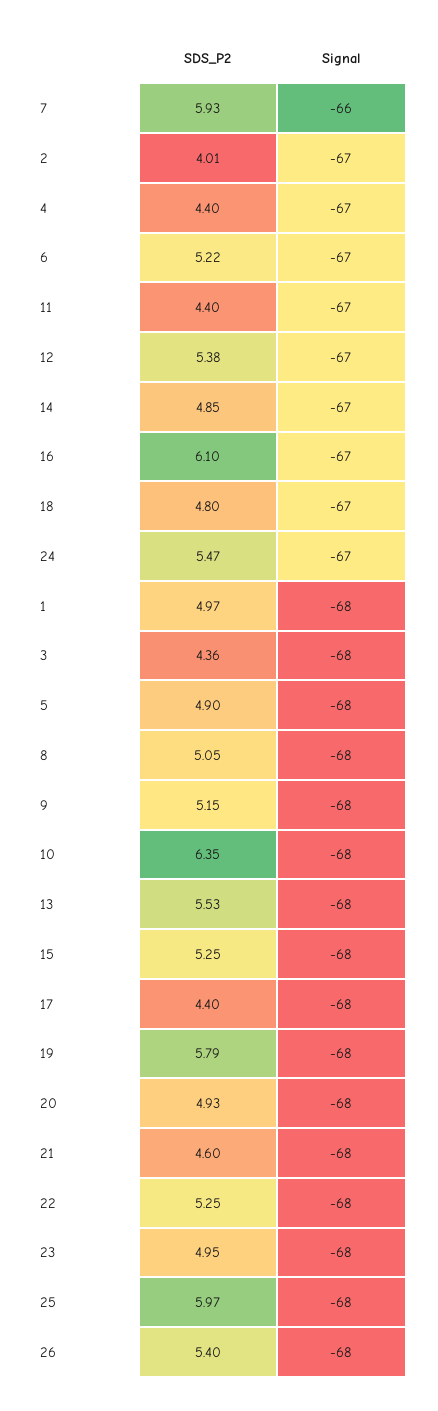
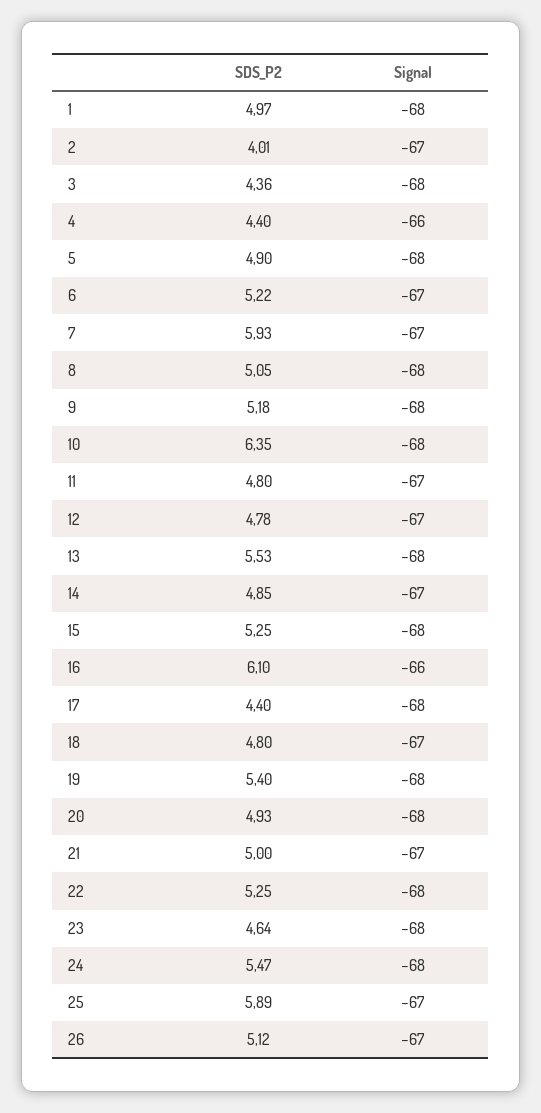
  {
    "SDS_P2": {
      "7": 5.93,
      "2": 4.01,
      "4": 4.4,
      "6": 5.22,
-     "11": 4.4,
+     "11": 4.8,
-     "12": 5.38,
+     "12": 4.78,
      "14": 4.85,
      "16": 6.1,
      "18": 4.8,
      "24": 5.47,
      "1": 4.97,
      "3": 4.36,
      "5": 4.9,
      "8": 5.05,
-     "9": 5.15,
+     "9": 5.18,
      "10": 6.35,
      "13": 5.53,
      "15": 5.25,
      "17": 4.4,
-     "19": 5.79,
+     "19": 5.4,
      "20": 4.93,
-     "21": 4.6,
+     "21": 5,
      "22": 5.25,
-     "23": 4.95,
+     "23": 4.64,
-     "25": 5.97,
+     "25": 5.89,
-     "26": 5.4
+     "26": 5.12
    },
    "Signal": {
-     "7": -66,
+     "7": -67,
      "2": -67,
-     "4": -67,
+     "4": -66,
      "6": -67,
      "11": -67,
      "12": -67,
      "14": -67,
-     "16": -67,
+     "16": -66,
      "18": -67,
-     "24": -67,
+     "24": -68,
      "1": -68,
      "3": -68,
      "5": -68,
      "8": -68,
      "9": -68,
      "10": -68,
      "13": -68,
      "15": -68,
      "17": -68,
      "19": -68,
      "20": -68,
-     "21": -68,
+     "21": -67,
      "22": -68,
      "23": -68,
-     "25": -68,
+     "25": -67,
-     "26": -68
+     "26": -67
    }
  }

